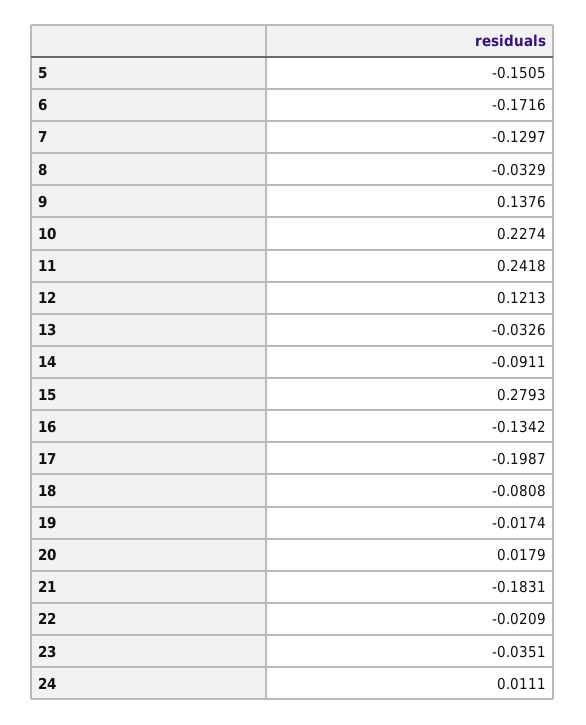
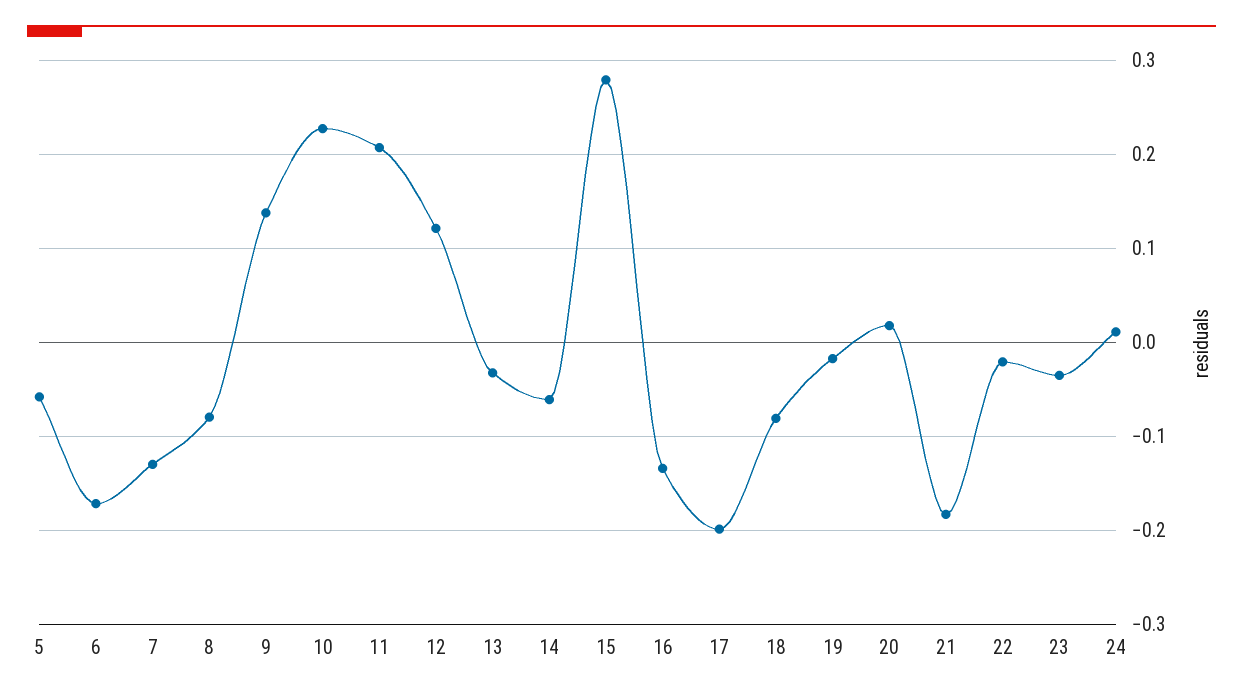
  {
-   "5": -0.1505,
+   "5": -0.06,
    "6": -0.1716,
    "7": -0.1297,
-   "8": -0.0329,
+   "8": -0.08,
    "9": 0.1376,
    "10": 0.2274,
-   "11": 0.2418,
+   "11": 0.21,
    "12": 0.1213,
    "13": -0.0326,
-   "14": -0.0911,
+   "14": -0.06,
    "15": 0.2793,
    "16": -0.1342,
    "17": -0.1987,
    "18": -0.0808,
    "19": -0.0174,
    "20": 0.0179,
    "21": -0.1831,
    "22": -0.0209,
    "23": -0.0351,
    "24": 0.0111
  }

